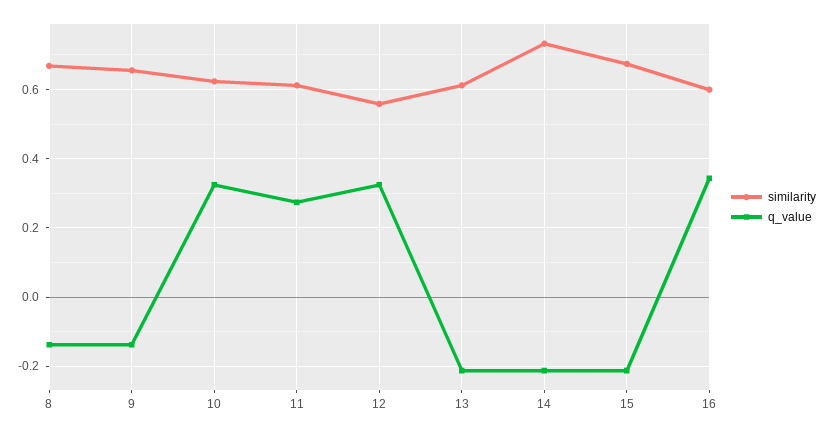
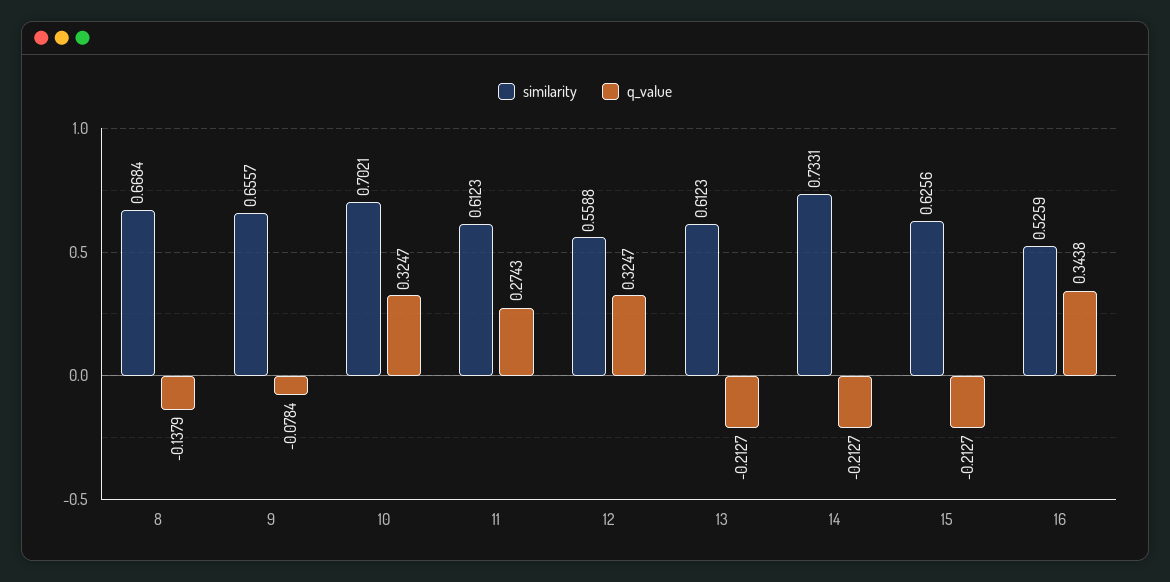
  {
    "similarity": {
      "8": 0.6684,
      "9": 0.6557,
-     "10": 0.62,
+     "10": 0.7021,
      "11": 0.6123,
      "12": 0.5588,
      "13": 0.6123,
      "14": 0.7331,
-     "15": 0.68,
+     "15": 0.6256,
-     "16": 0.6
+     "16": 0.5259
    },
    "q_value": {
      "8": -0.1379,
-     "9": -0.14,
+     "9": -0.0784,
      "10": 0.3247,
      "11": 0.2743,
      "12": 0.3247,
      "13": -0.2127,
      "14": -0.2127,
      "15": -0.2127,
      "16": 0.3438
    }
  }

